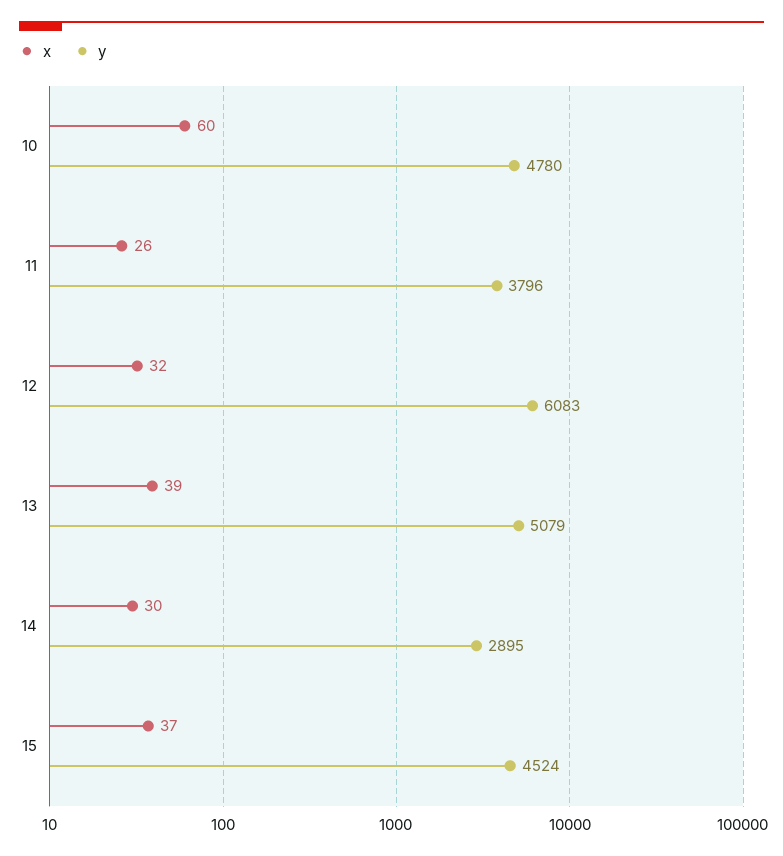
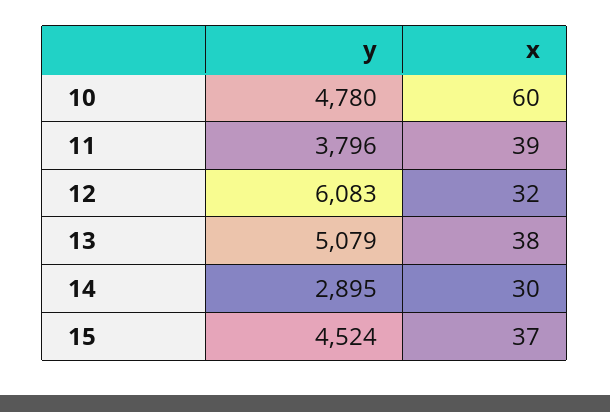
  {
    "x": {
      "10": 60,
-     "11": 26,
+     "11": 39,
      "12": 32,
-     "13": 39,
+     "13": 38,
      "14": 30,
      "15": 37
    },
    "y": {
      "10": 4780,
      "11": 3796,
      "12": 6083,
      "13": 5079,
      "14": 2895,
      "15": 4524
    }
  }

